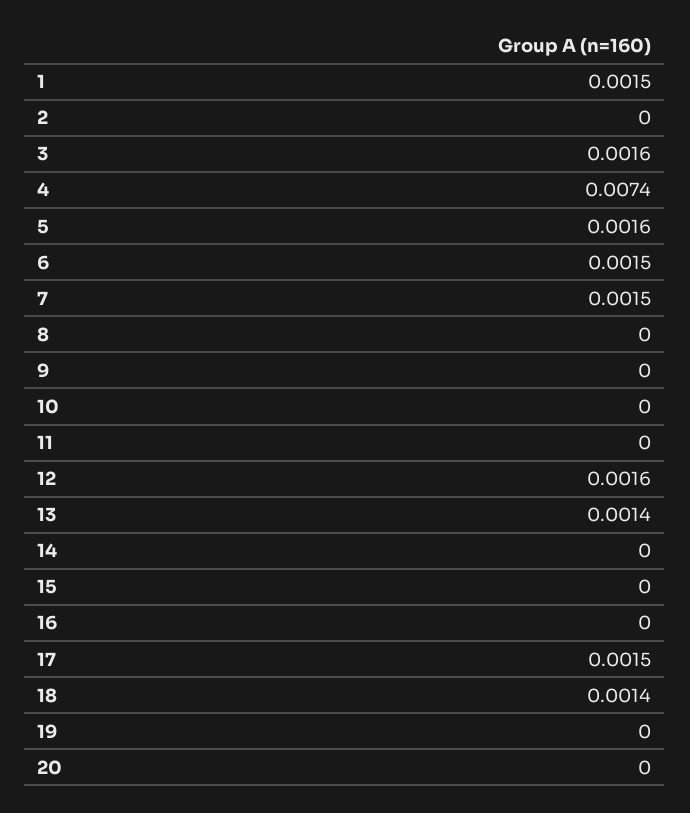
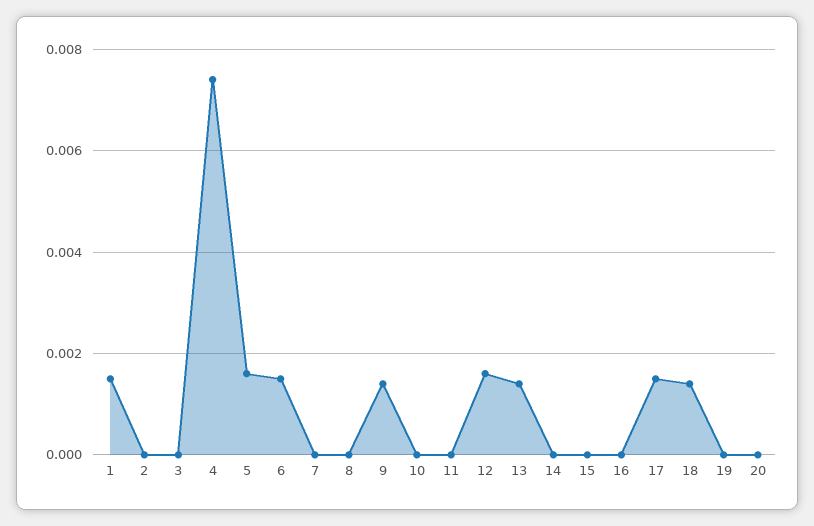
  {
    "1": 0.0015,
    "2": 0,
-   "3": 0.0016,
+   "3": 0,
    "4": 0.0074,
    "5": 0.0016,
    "6": 0.0015,
-   "7": 0.0015,
+   "7": 0,
    "8": 0,
-   "9": 0,
+   "9": 0.0015,
    "10": 0,
    "11": 0,
    "12": 0.0016,
    "13": 0.0014,
    "14": 0,
    "15": 0,
    "16": 0,
    "17": 0.0015,
    "18": 0.0014,
    "19": 0,
    "20": 0
  }

